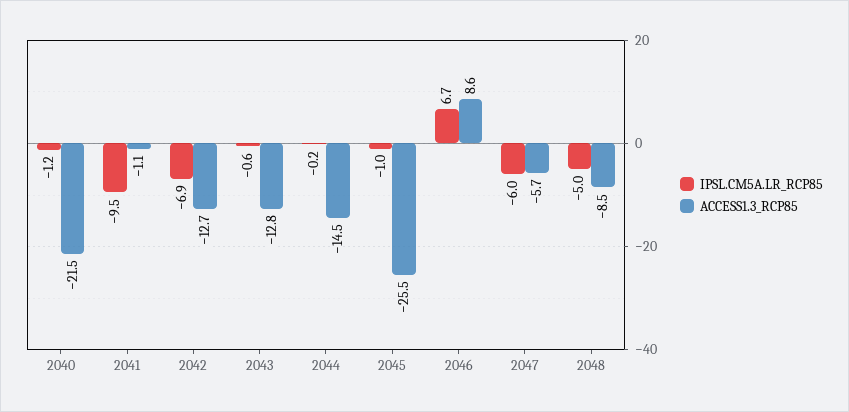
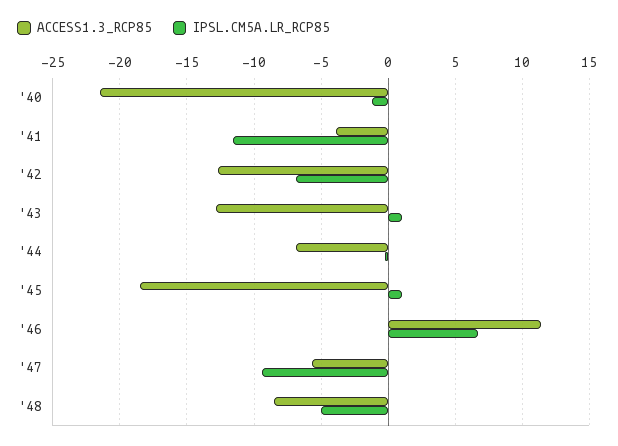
  {
    "IPSL.CM5A.LR_RCP85": {
      "2040": -1.2,
-     "2041": -9.5,
+     "2041": -11.5,
      "2042": -6.9,
-     "2043": -0.6,
+     "2043": 1,
      "2044": -0.2,
-     "2045": -1,
+     "2045": 1,
      "2046": 6.7,
-     "2047": -6,
+     "2047": -9.5,
      "2048": -5
    },
    "ACCESS1.3_RCP85": {
      "2040": -21.5,
-     "2041": -1.1,
+     "2041": -4,
      "2042": -12.7,
      "2043": -12.8,
-     "2044": -14.5,
+     "2044": -7,
-     "2045": -25.5,
+     "2045": -18.5,
-     "2046": 8.6,
+     "2046": 11.5,
      "2047": -5.7,
      "2048": -8.5
    }
  }

